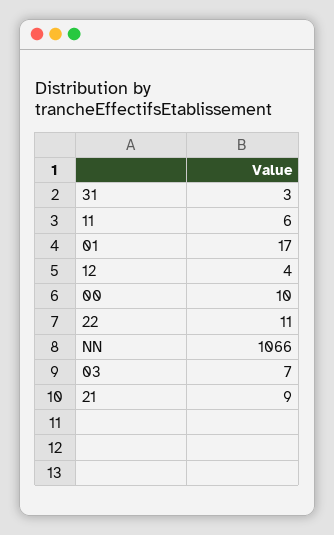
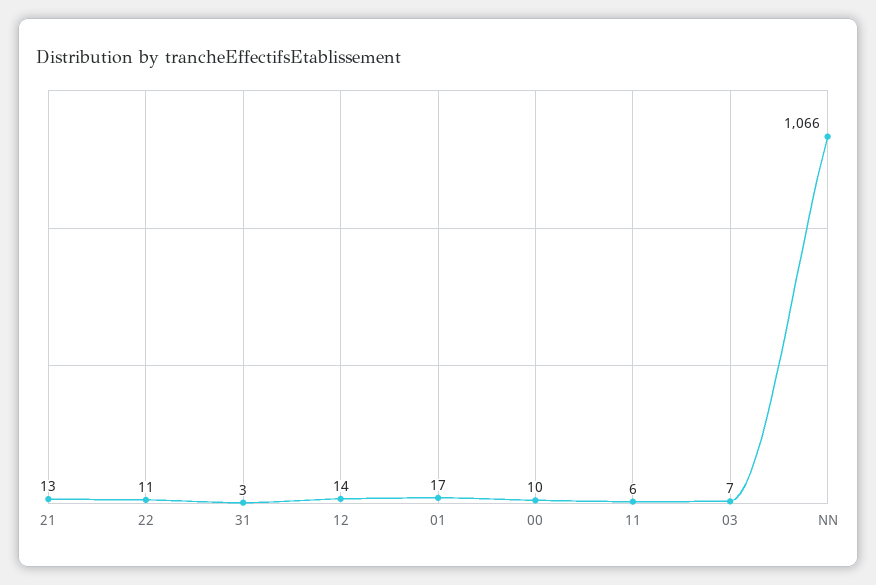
  {
    "31": 3,
    "11": 6,
    "01": 17,
-   "12": 4,
+   "12": 14,
    "00": 10,
    "22": 11,
    "NN": 1066,
    "03": 7,
-   "21": 9
+   "21": 13
  }

